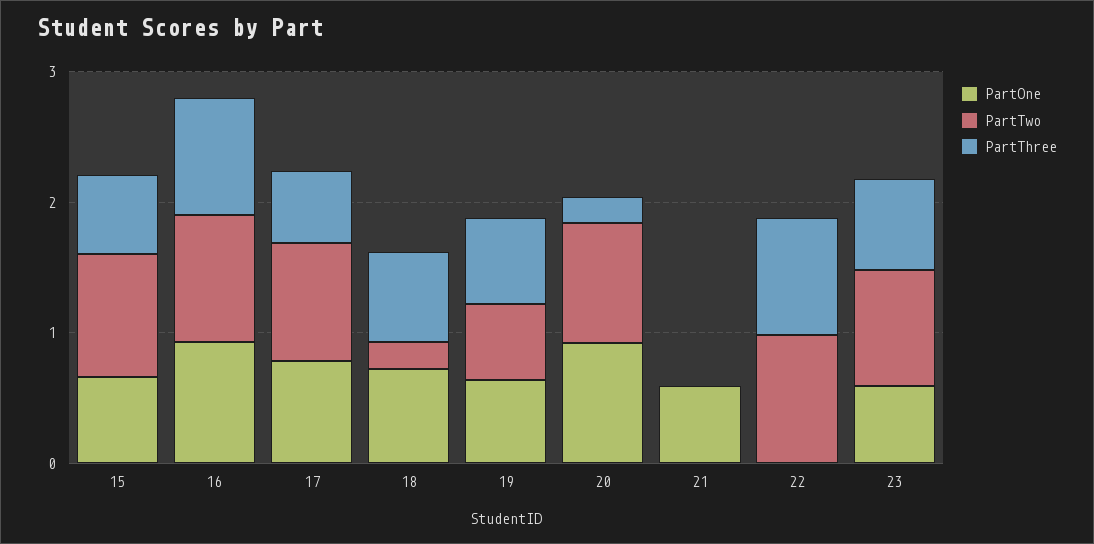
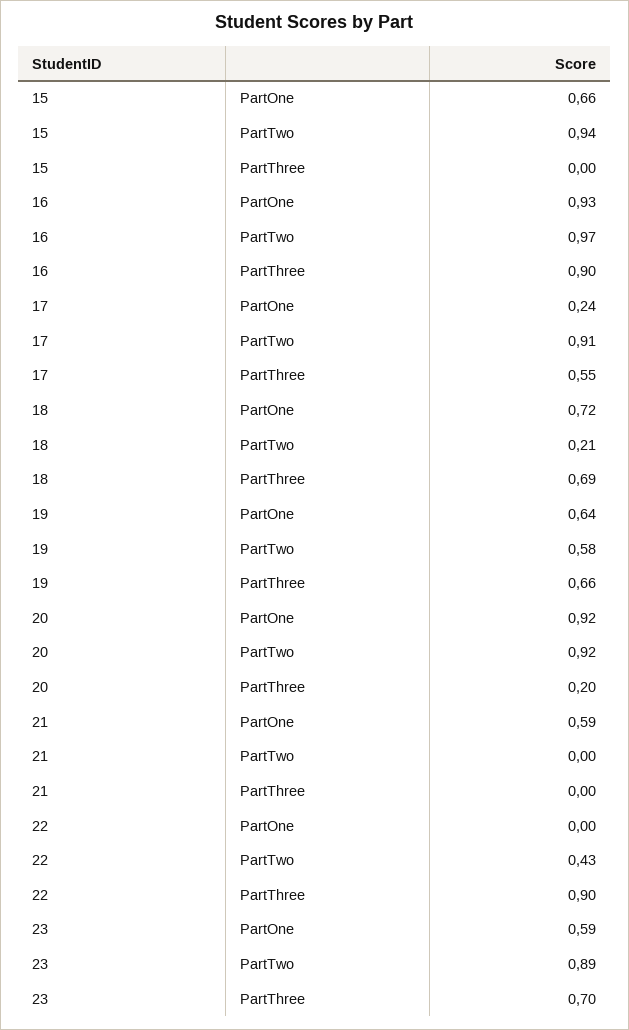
  {
    "PartOne": {
      "15": 0.66,
      "16": 0.93,
-     "17": 0.8,
+     "17": 0.24,
      "18": 0.72,
      "19": 0.64,
      "20": 0.92,
      "21": 0.59,
      "22": 0,
      "23": 0.59
    },
    "PartTwo": {
      "15": 0.94,
      "16": 0.97,
      "17": 0.91,
      "18": 0.21,
      "19": 0.58,
      "20": 0.92,
      "21": 0,
-     "22": 1,
+     "22": 0.43,
      "23": 0.89
    },
    "PartThree": {
-     "15": 0.6,
+     "15": 0,
      "16": 0.9,
      "17": 0.55,
      "18": 0.69,
      "19": 0.66,
      "20": 0.2,
      "21": 0,
      "22": 0.9,
      "23": 0.7
    }
  }

